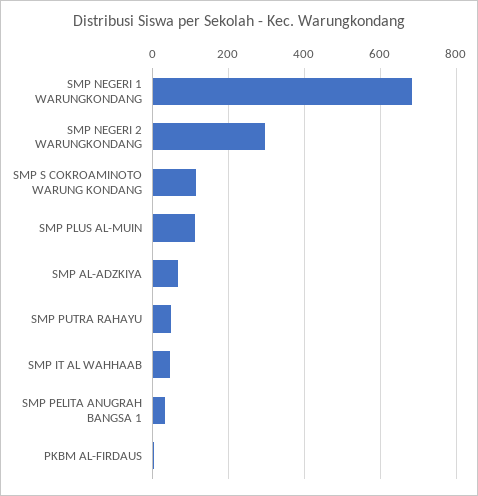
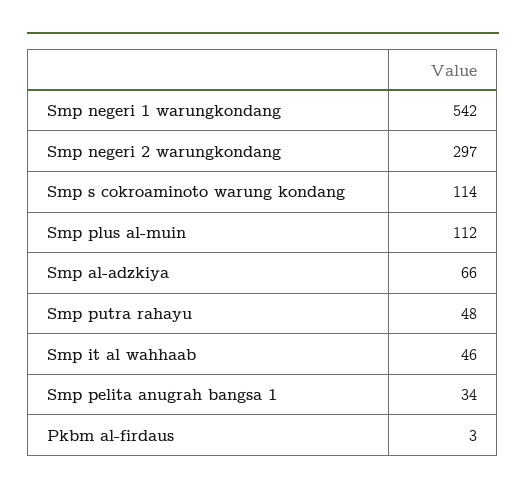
  {
-   "SMP NEGERI 1 WARUNGKONDANG": 680,
+   "SMP NEGERI 1 WARUNGKONDANG": 542,
    "SMP NEGERI 2 WARUNGKONDANG": 297,
    "SMP S COKROAMINOTO WARUNG KONDANG": 114,
    "SMP PLUS AL-MUIN": 112,
    "SMP AL-ADZKIYA": 66,
    "SMP PUTRA RAHAYU": 48,
    "SMP IT AL WAHHAAB": 46,
    "SMP PELITA ANUGRAH BANGSA 1": 34,
    "PKBM AL-FIRDAUS": 3
  }

